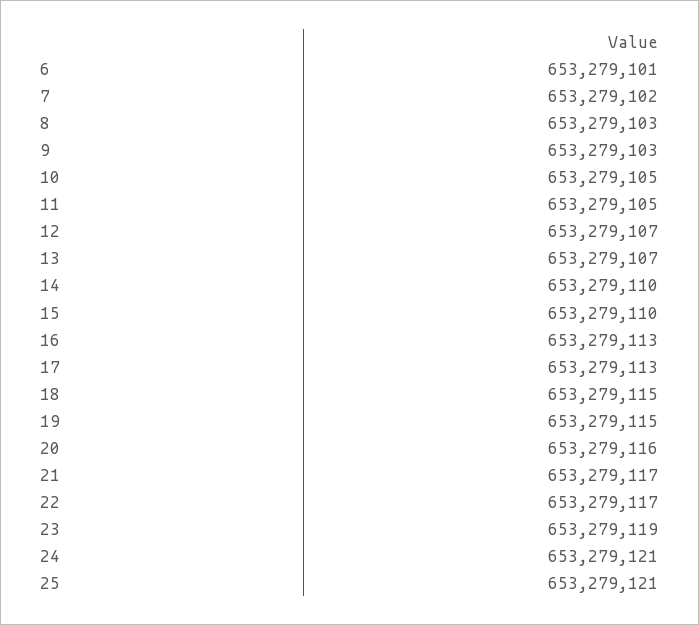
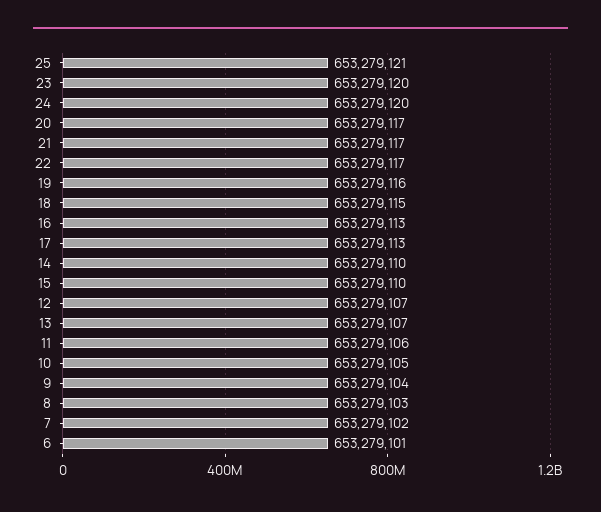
  {
    "6": 653279101,
    "7": 653279102,
    "8": 653279103,
-   "9": 653279103,
+   "9": 653279104,
    "10": 653279105,
-   "11": 653279105,
+   "11": 653279106,
    "12": 653279107,
    "13": 653279107,
    "14": 653279110,
    "15": 653279110,
    "16": 653279113,
    "17": 653279113,
    "18": 653279115,
-   "19": 653279115,
+   "19": 653279116,
-   "20": 653279116,
+   "20": 653279117,
    "21": 653279117,
    "22": 653279117,
-   "23": 653279119,
+   "23": 653279120,
-   "24": 653279121,
+   "24": 653279120,
    "25": 653279121
  }

